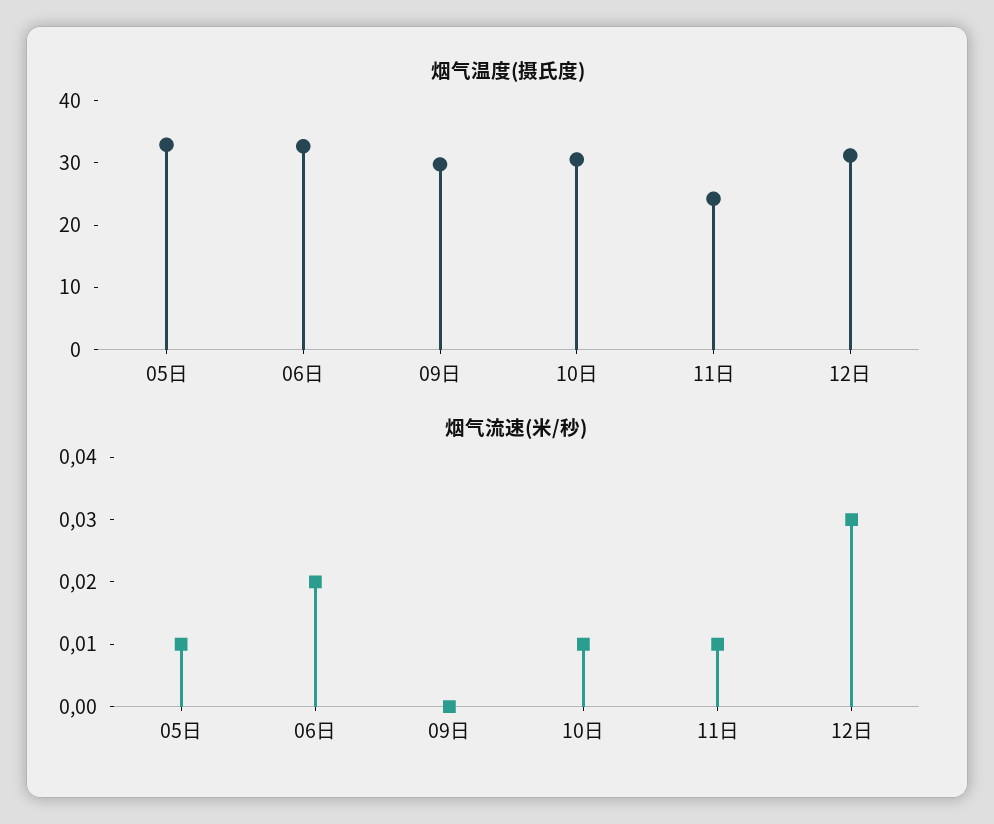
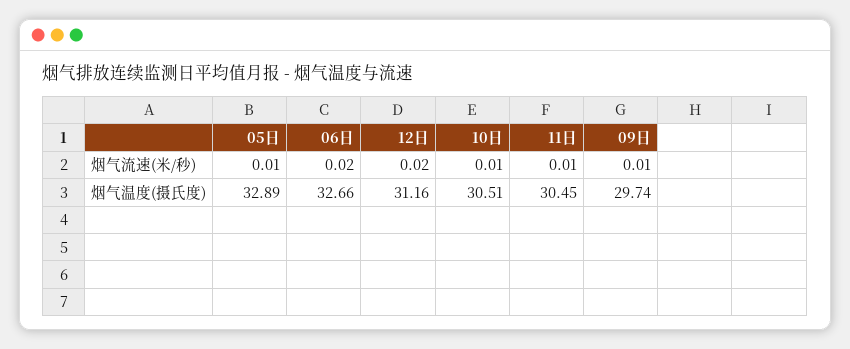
  {
    "烟气温度(摄氏度)": {
      "05日": 32.89,
      "06日": 32.66,
      "09日": 29.74,
      "10日": 30.51,
-     "11日": 24,
+     "11日": 30.45,
      "12日": 31.16
    },
    "烟气流速(米/秒)": {
      "05日": 0.01,
      "06日": 0.02,
-     "09日": 0,
+     "09日": 0.01,
      "10日": 0.01,
      "11日": 0.01,
-     "12日": 0.03
+     "12日": 0.02
    }
  }

